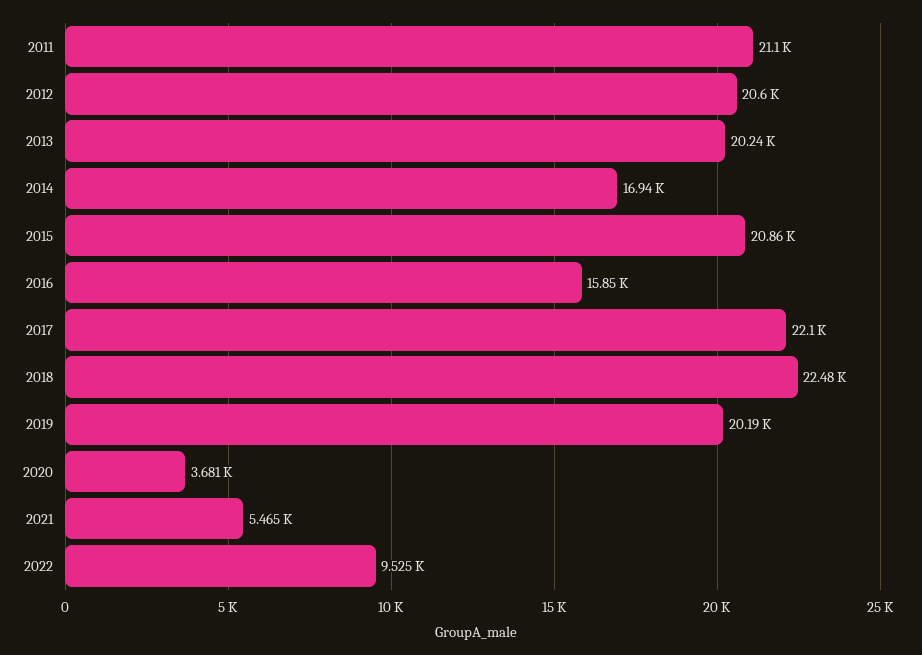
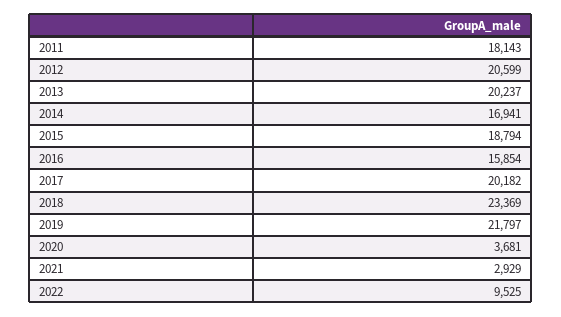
  {
-   "2011": 21100,
+   "2011": 18143,
    "2012": 20599,
    "2013": 20237,
    "2014": 16941,
-   "2015": 20860,
+   "2015": 18794,
    "2016": 15854,
-   "2017": 22100,
+   "2017": 20182,
-   "2018": 22480,
+   "2018": 23369,
-   "2019": 20190,
+   "2019": 21797,
    "2020": 3681,
-   "2021": 5465,
+   "2021": 2929,
    "2022": 9525
  }

